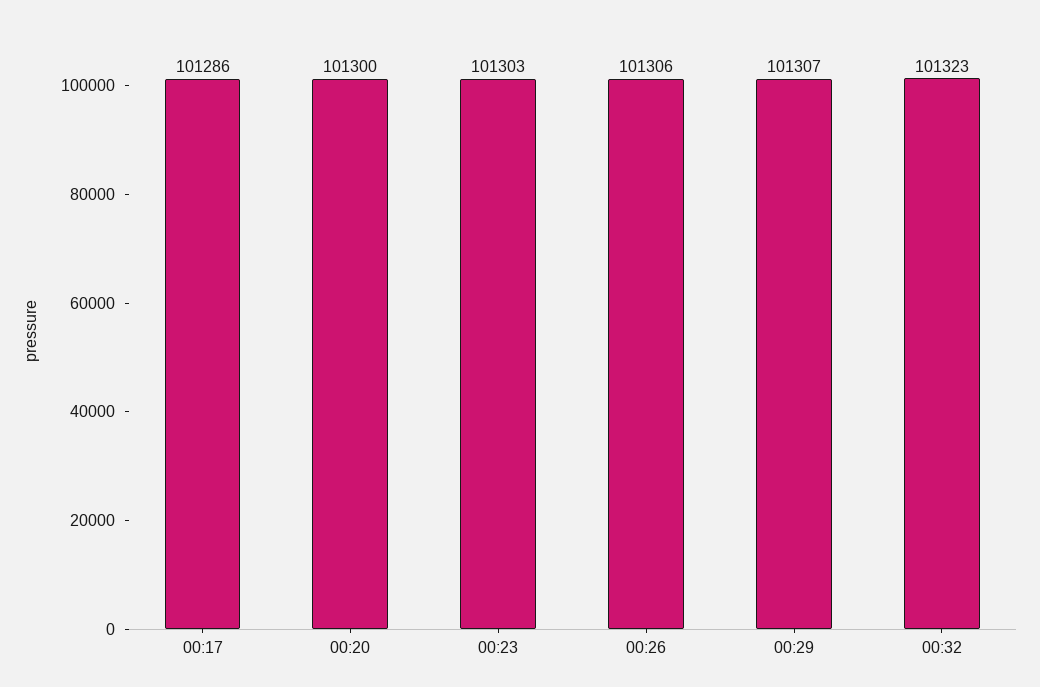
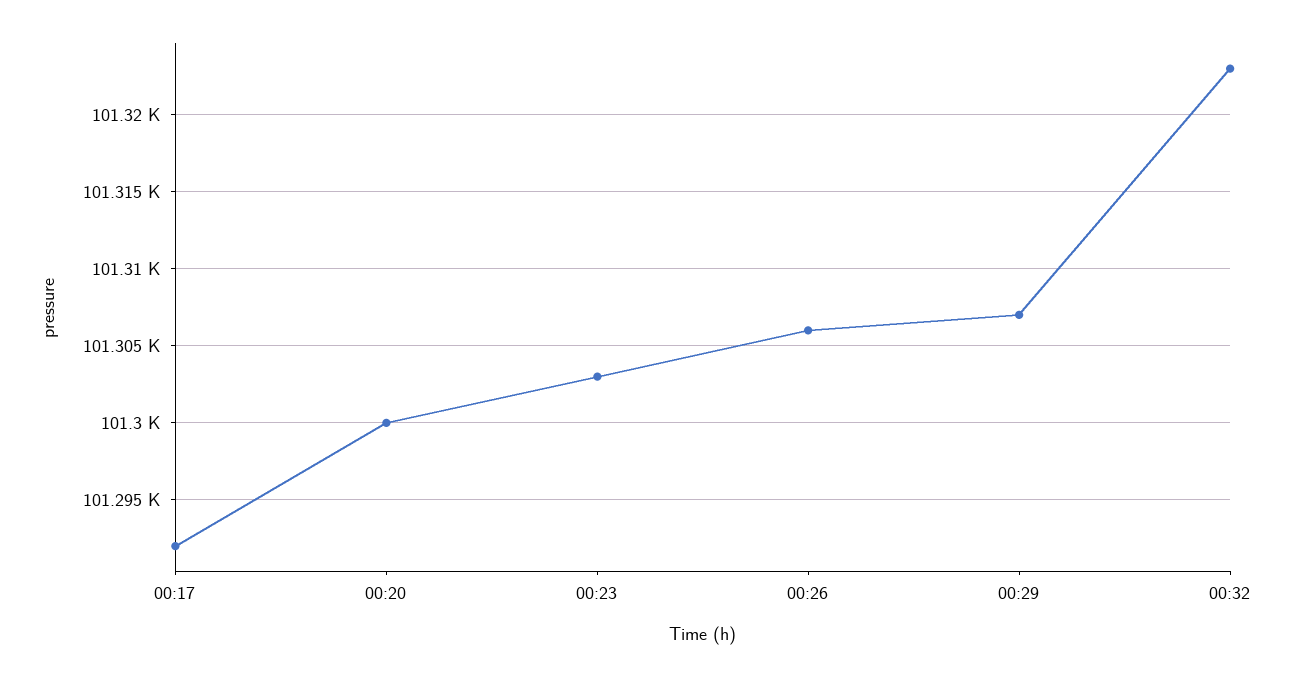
  {
-   "00:17": 101286,
+   "00:17": 101292,
    "00:20": 101300,
    "00:23": 101303,
    "00:26": 101306,
    "00:29": 101307,
    "00:32": 101323
  }

